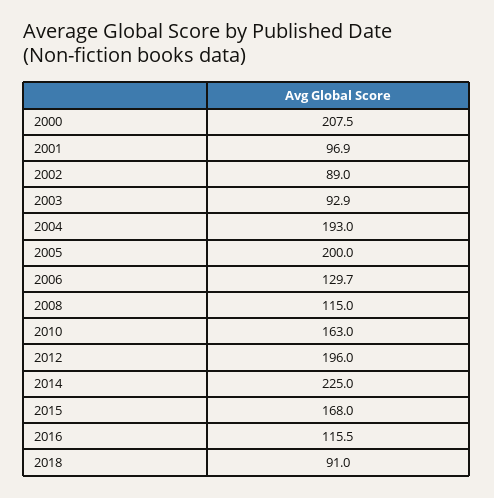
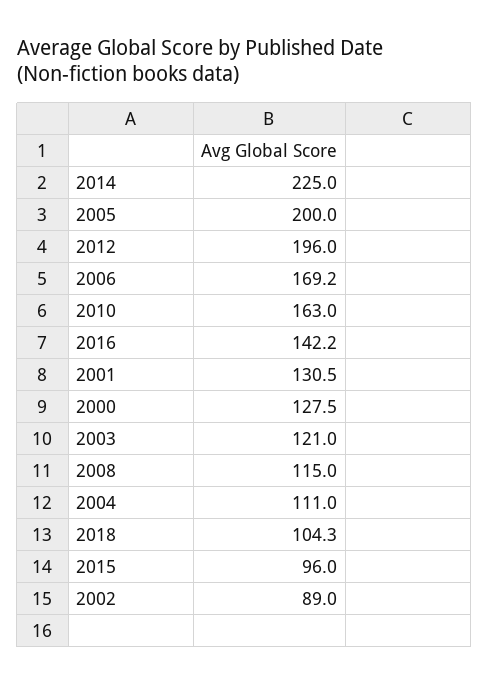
  {
-   "2000": 207.5,
+   "2000": 127.5,
-   "2001": 96.9,
+   "2001": 130.5,
    "2002": 89,
-   "2003": 92.9,
+   "2003": 121,
-   "2004": 193,
+   "2004": 111,
    "2005": 200,
-   "2006": 129.7,
+   "2006": 169.2,
    "2008": 115,
    "2010": 163,
    "2012": 196,
    "2014": 225,
-   "2015": 168,
+   "2015": 96,
-   "2016": 115.5,
+   "2016": 142.2,
-   "2018": 91
+   "2018": 104.3
  }

